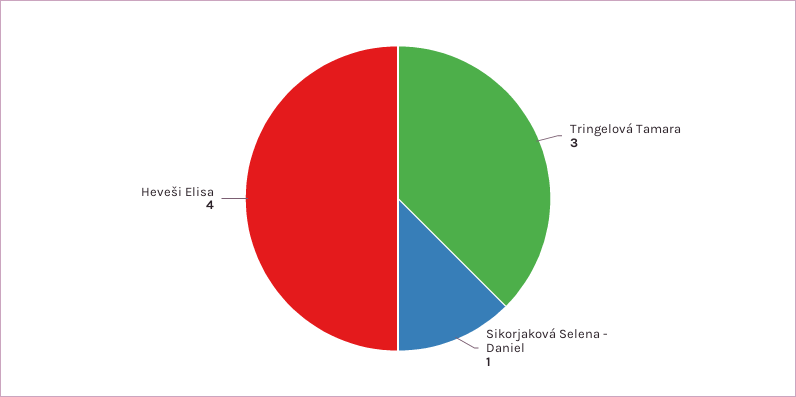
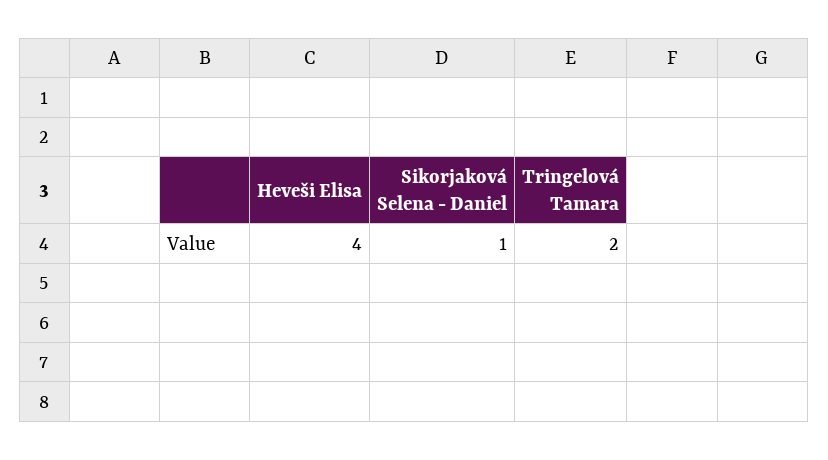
  {
-   "Tringelová Tamara": 3,
+   "Tringelová Tamara": 2,
    "Sikorjaková Selena - Daniel": 1,
    "Heveši Elisa": 4
  }

